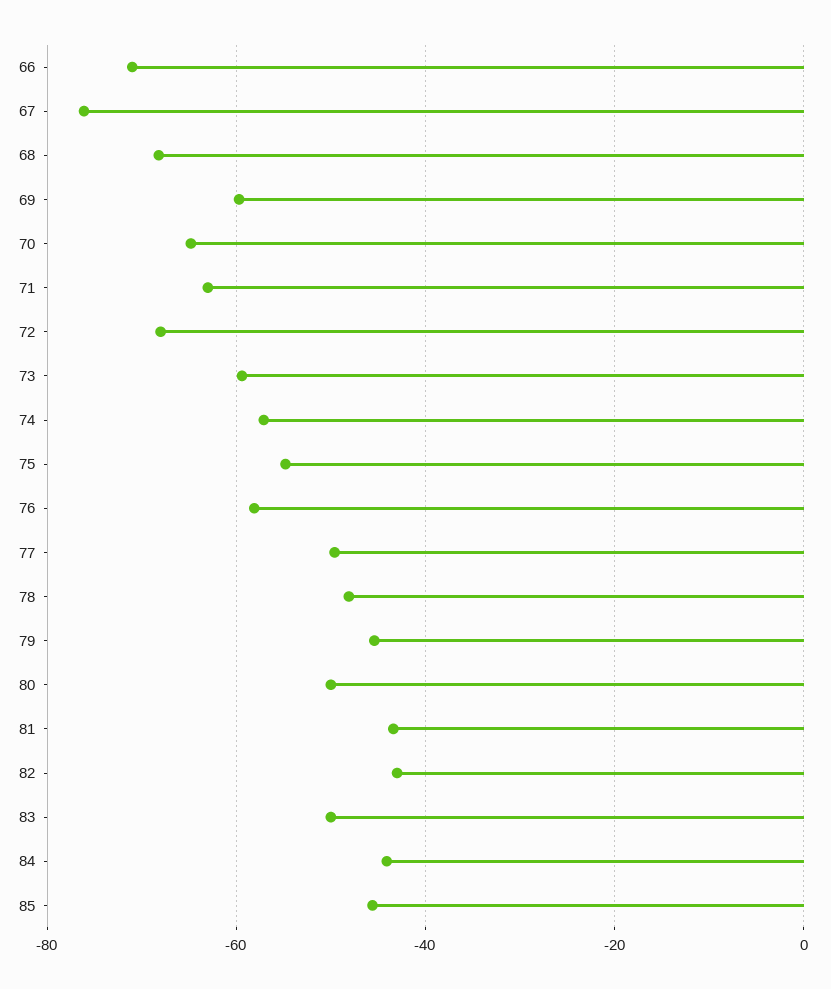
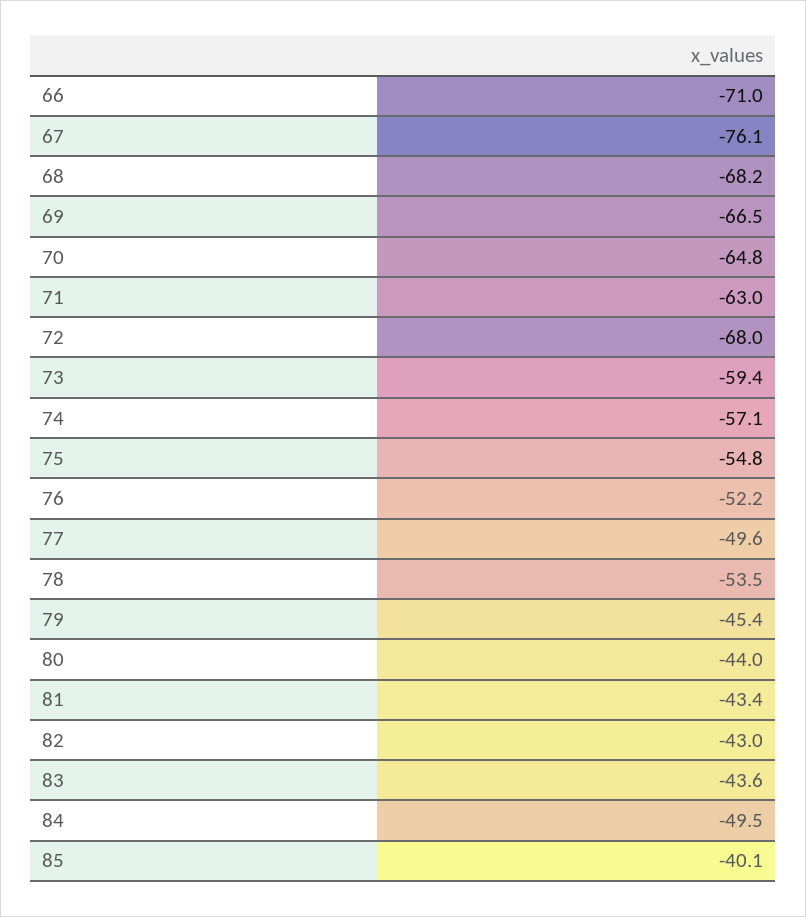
  {
    "66": -71,
    "67": -76.1,
    "68": -68.2,
-   "69": -60,
+   "69": -66.5,
    "70": -64.8,
    "71": -63,
    "72": -68,
    "73": -59.4,
    "74": -57.1,
    "75": -54.8,
-   "76": -58,
+   "76": -52.2,
    "77": -49.6,
-   "78": -48,
+   "78": -53.5,
    "79": -45.4,
-   "80": -50,
+   "80": -44,
    "81": -43.4,
    "82": -43,
-   "83": -50,
+   "83": -43.6,
-   "84": -44,
+   "84": -49.5,
-   "85": -46
+   "85": -40.1
  }

